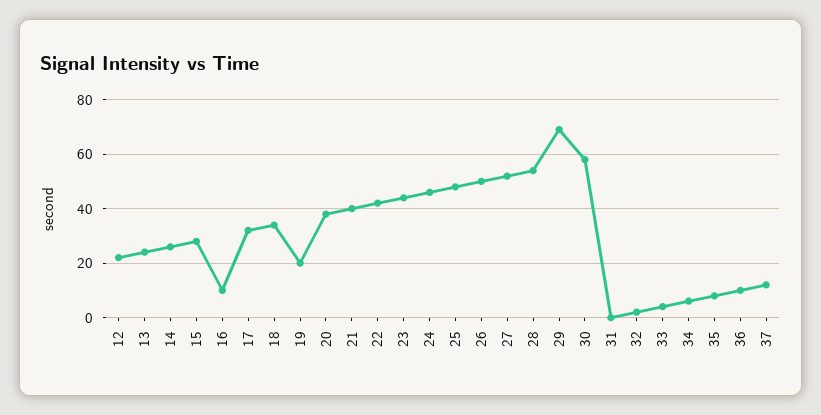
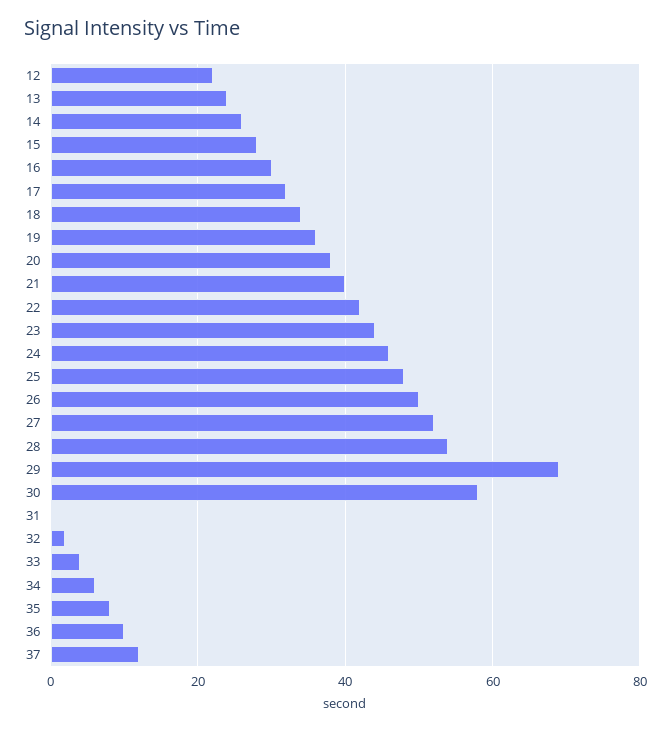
  {
    "12": 20,
    "13": 25,
    "14": 25,
    "15": 30,
-   "16": 10,
+   "16": 30,
    "17": 30,
    "18": 35,
-   "19": 20,
+   "19": 35,
    "20": 40,
    "21": 40,
    "22": 40,
    "23": 45,
    "24": 45,
    "25": 50,
    "26": 50,
    "27": 50,
    "28": 55,
    "29": 70,
    "30": 60,
    "31": 0,
    "32": 0,
    "33": 5,
    "34": 5,
    "35": 10,
    "36": 10,
    "37": 10
  }

